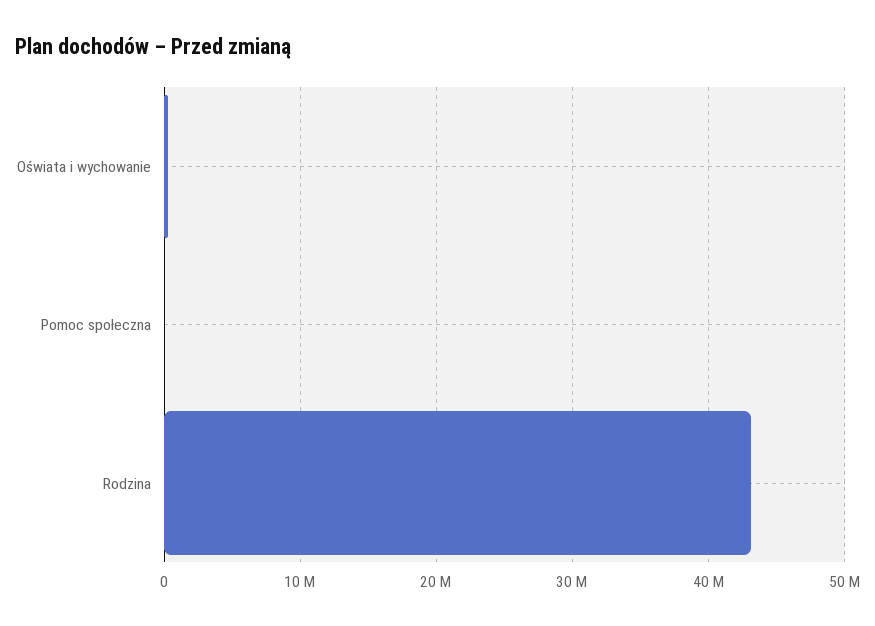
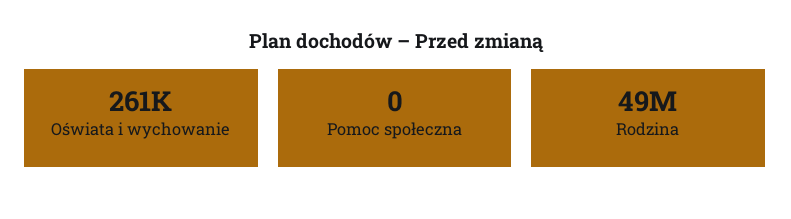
  {
    "Oświata i wychowanie": 261000,
    "Pomoc społeczna": 0,
-   "Rodzina": 43000000
+   "Rodzina": 49000000
  }

